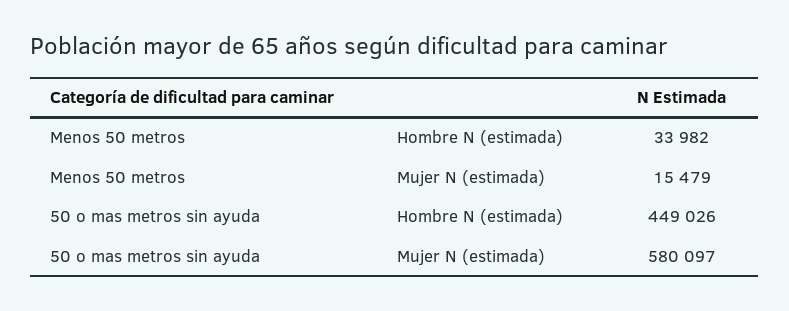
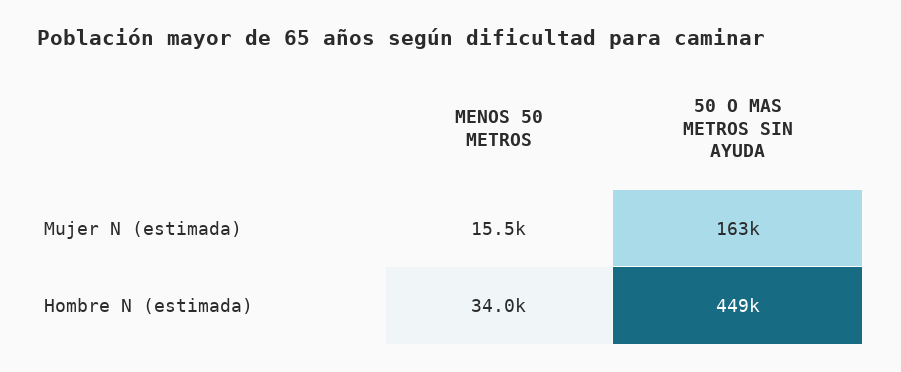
  {
    "Menos 50 metros": {
      "Hombre N (estimada)": 33982,
      "Mujer N (estimada)": 15479
    },
    "50 o mas metros sin ayuda": {
      "Hombre N (estimada)": 449026,
-     "Mujer N (estimada)": 580097
+     "Mujer N (estimada)": 163000
    }
  }

